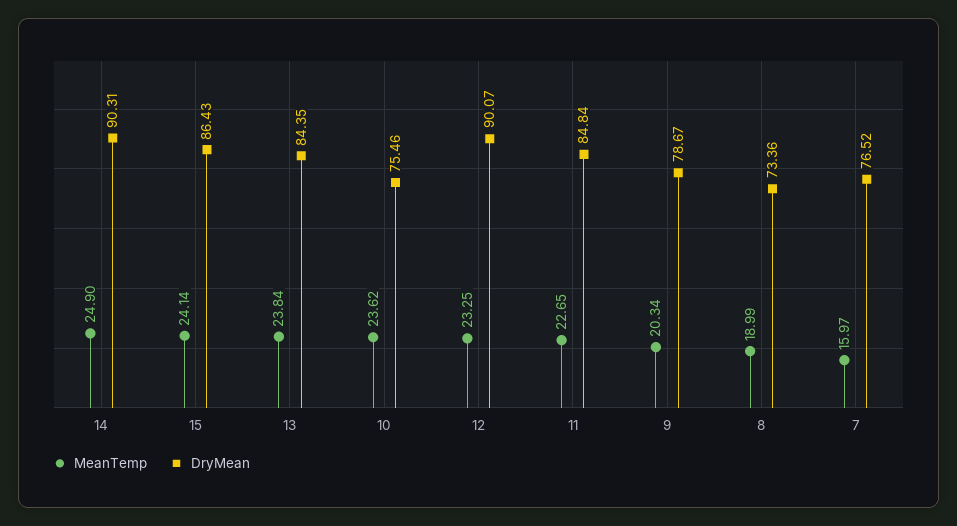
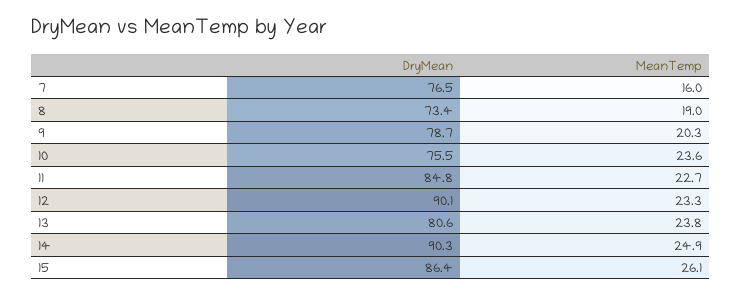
  {
    "MeanTemp": {
      "14": 24.9,
-     "15": 24.14,
+     "15": 26.1,
      "13": 23.84,
      "10": 23.62,
      "12": 23.25,
      "11": 22.65,
      "9": 20.34,
      "8": 18.99,
      "7": 15.97
    },
    "DryMean": {
      "14": 90.31,
      "15": 86.43,
-     "13": 84.35,
+     "13": 80.6,
      "10": 75.46,
      "12": 90.07,
      "11": 84.84,
      "9": 78.67,
      "8": 73.36,
      "7": 76.52
    }
  }

